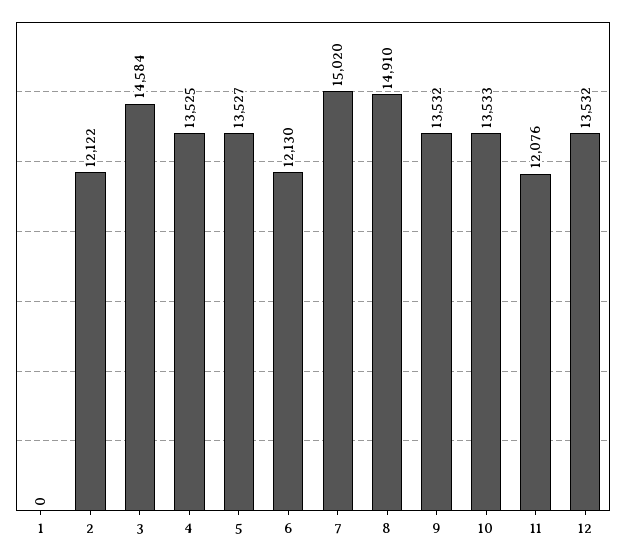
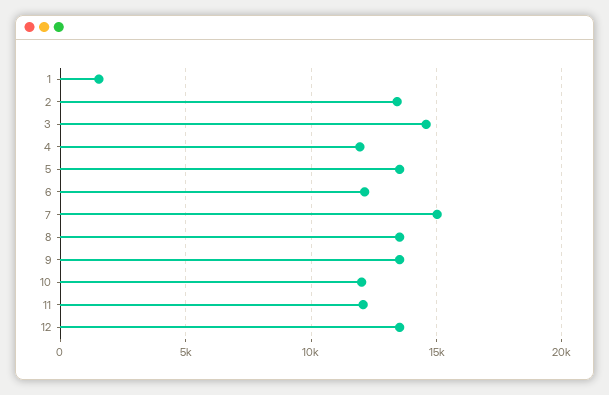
  {
-   "1": 0,
+   "1": 1500,
-   "2": 12122,
+   "2": 13500,
    "3": 14584,
-   "4": 13525,
+   "4": 12000,
    "5": 13527,
    "6": 12130,
    "7": 15020,
-   "8": 14910,
+   "8": 13500,
    "9": 13532,
-   "10": 13533,
+   "10": 12000,
    "11": 12076,
    "12": 13532
  }

